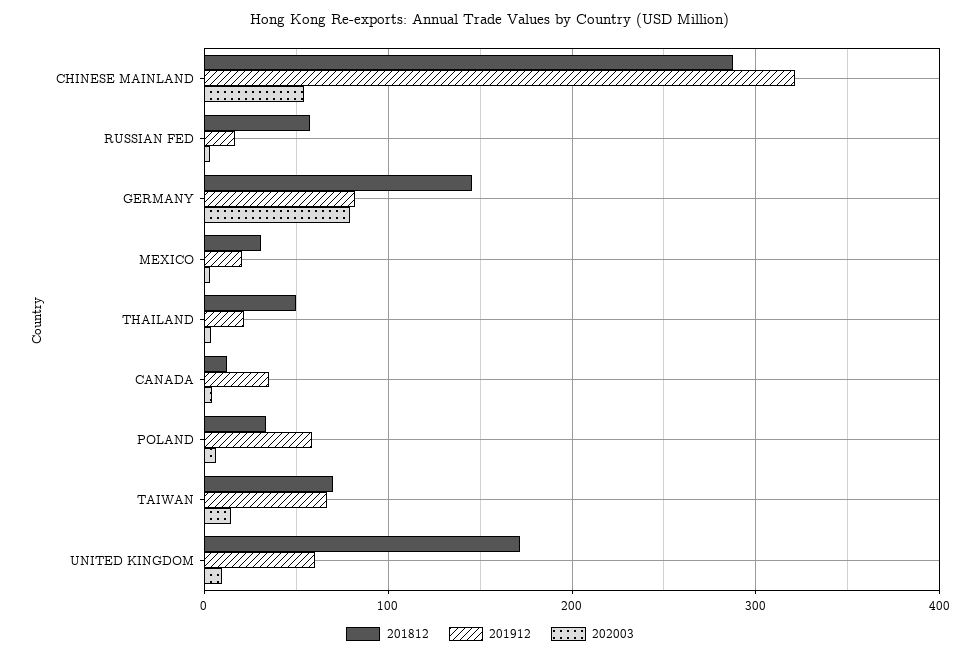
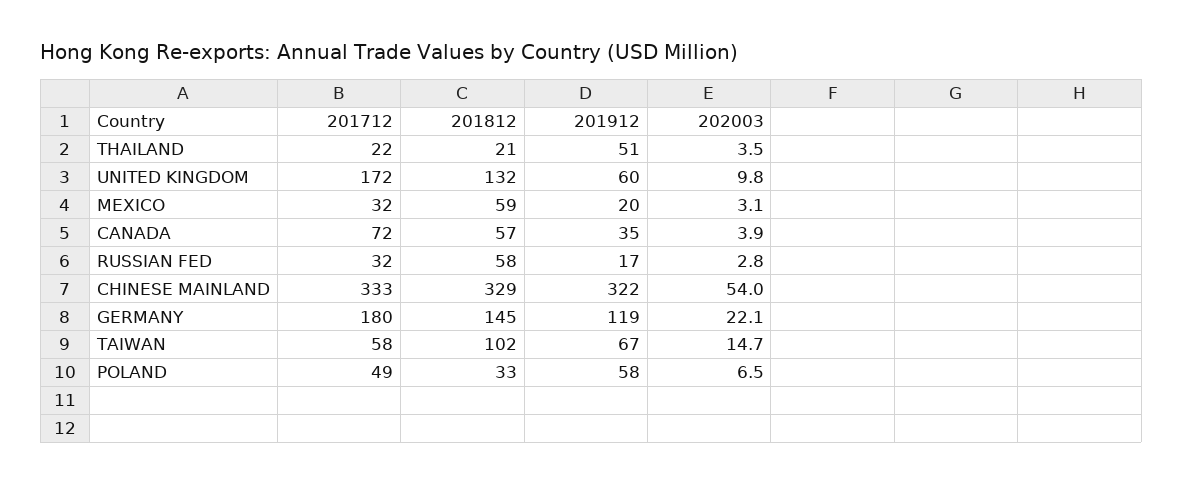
  {
    "201812": {
-     "CHINESE MAINLAND": 290,
+     "CHINESE MAINLAND": 329,
      "RUSSIAN FED": 58,
      "GERMANY": 145,
-     "MEXICO": 30,
+     "MEXICO": 59,
-     "THAILAND": 50,
+     "THAILAND": 21,
-     "CANADA": 10,
+     "CANADA": 57,
      "POLAND": 33,
-     "TAIWAN": 70,
+     "TAIWAN": 102,
-     "UNITED KINGDOM": 170
+     "UNITED KINGDOM": 132
    },
    "201912": {
      "CHINESE MAINLAND": 322,
      "RUSSIAN FED": 17,
-     "GERMANY": 80,
+     "GERMANY": 119,
      "MEXICO": 20,
-     "THAILAND": 20,
+     "THAILAND": 51,
      "CANADA": 35,
      "POLAND": 58,
      "TAIWAN": 67,
      "UNITED KINGDOM": 60
    },
    "202003": {
      "CHINESE MAINLAND": 54,
      "RUSSIAN FED": 2.8,
-     "GERMANY": 80,
+     "GERMANY": 22.1,
      "MEXICO": 3.1,
      "THAILAND": 3.5,
      "CANADA": 3.9,
      "POLAND": 6.5,
      "TAIWAN": 14.7,
      "UNITED KINGDOM": 9.8
-   }
+   },
+   "201712": {
+     "THAILAND": 22,
+     "UNITED KINGDOM": 172,
+     "MEXICO": 32,
+     "CANADA": 72,
+     "RUSSIAN FED": 32,
+     "CHINESE MAINLAND": 333,
+     "GERMANY": 180,
+     "TAIWAN": 58,
+     "POLAND": 49
+   }
  }

